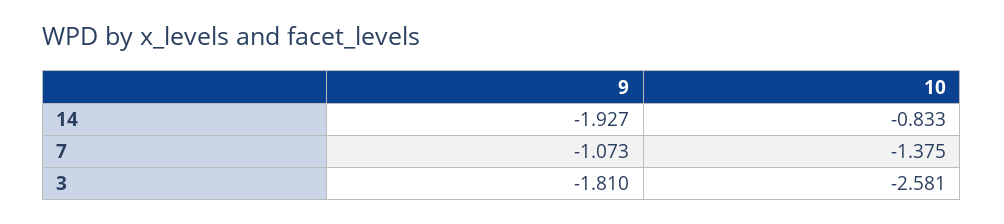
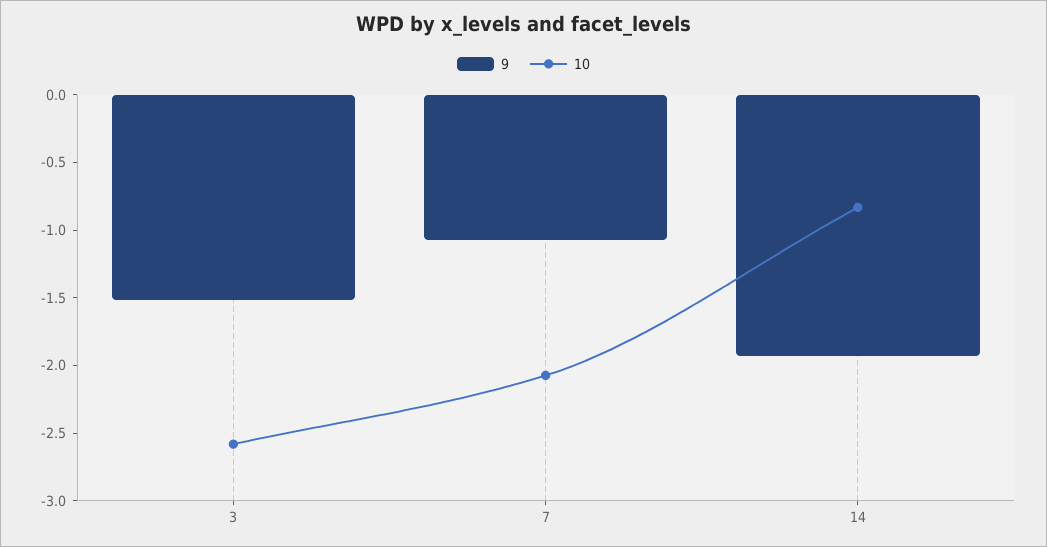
  {
    "9": {
      "14": -1.927,
      "7": -1.073,
-     "3": -1.81
+     "3": -1.5
    },
    "10": {
      "14": -0.833,
-     "7": -1.375,
+     "7": -2.1,
      "3": -2.581
    }
  }

